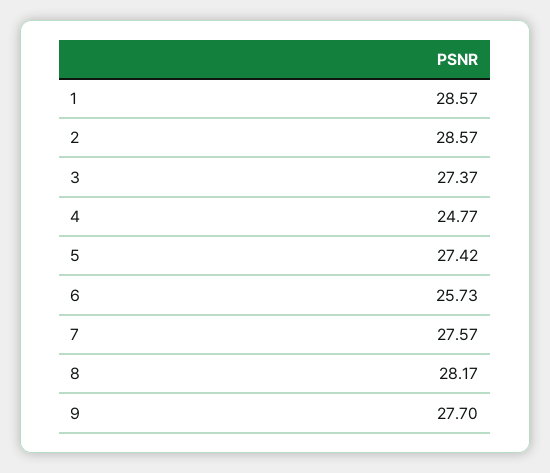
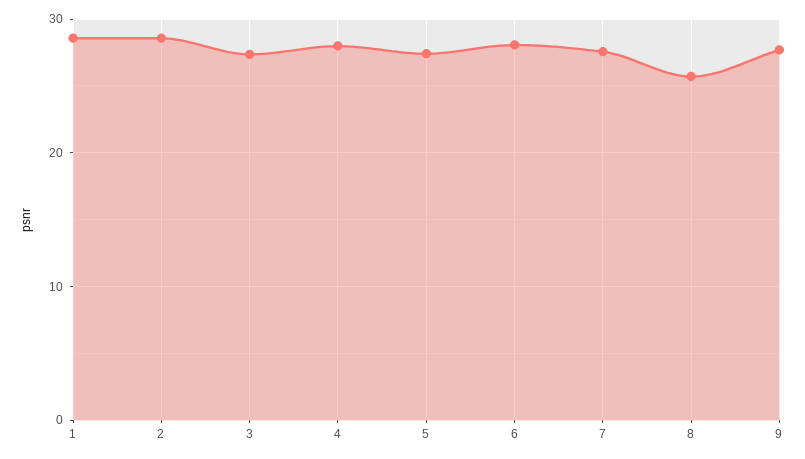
  {
    "1": 28.57,
    "2": 28.57,
    "3": 27.37,
-   "4": 24.77,
+   "4": 28,
    "5": 27.42,
-   "6": 25.73,
+   "6": 28,
    "7": 27.57,
-   "8": 28.17,
+   "8": 26,
    "9": 27.7
  }

